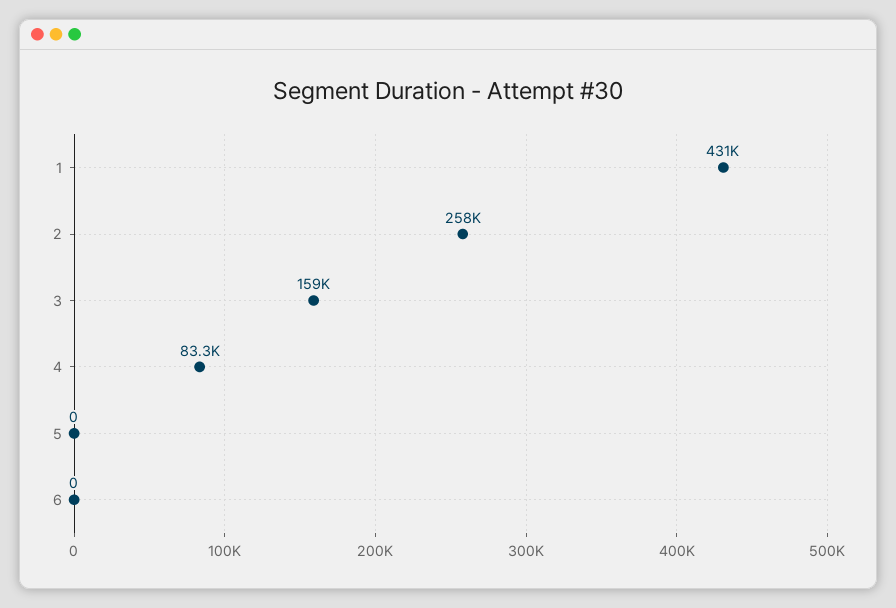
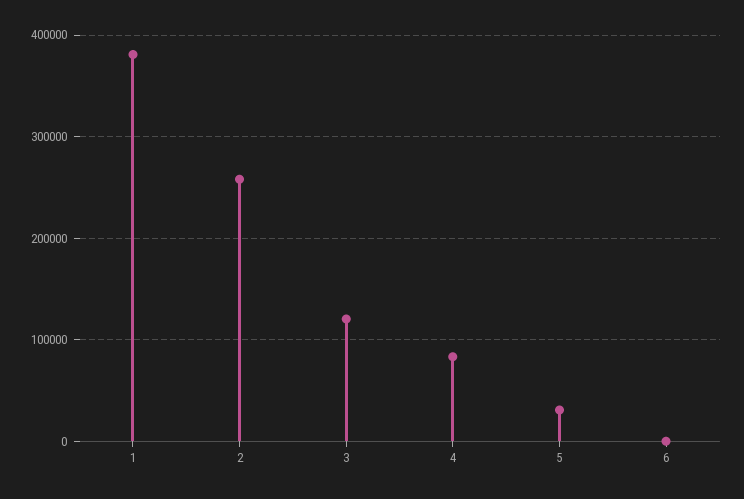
  {
-   "1": 431000,
+   "1": 380000,
    "2": 258000,
-   "3": 159000,
+   "3": 120000,
    "4": 83300,
-   "5": 0,
+   "5": 30000,
    "6": 0
  }

